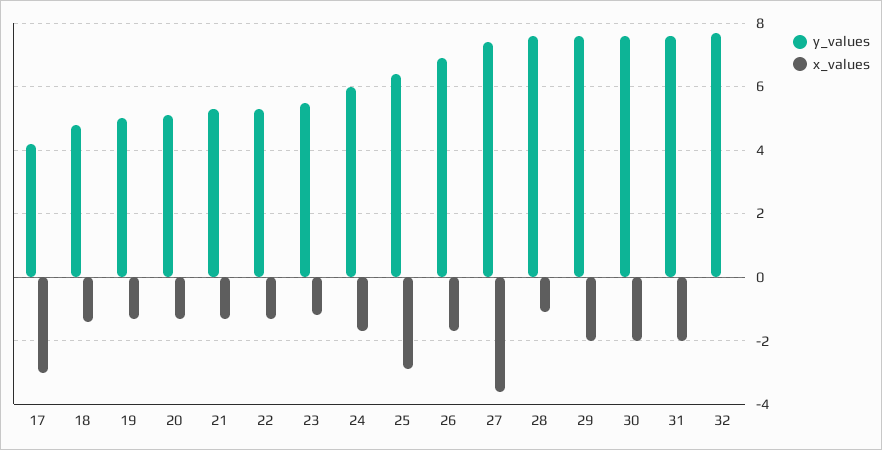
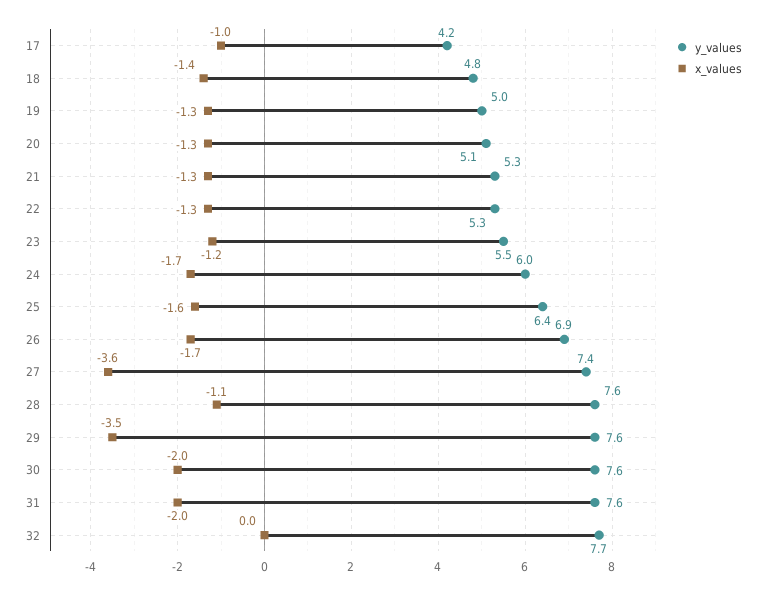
  {
    "y_values": {
      "17": 4.2,
      "18": 4.8,
      "19": 5,
      "20": 5.1,
      "21": 5.3,
      "22": 5.3,
      "23": 5.5,
      "24": 6,
      "25": 6.4,
      "26": 6.9,
      "27": 7.4,
      "28": 7.6,
      "29": 7.6,
      "30": 7.6,
      "31": 7.6,
      "32": 7.7
    },
    "x_values": {
-     "17": -3,
+     "17": -1,
      "18": -1.4,
      "19": -1.3,
      "20": -1.3,
      "21": -1.3,
      "22": -1.3,
      "23": -1.2,
      "24": -1.7,
-     "25": -3,
+     "25": -1.6,
      "26": -1.7,
      "27": -3.6,
      "28": -1.1,
-     "29": -2,
+     "29": -3.5,
      "30": -2,
      "31": -2,
      "32": 0
    }
  }

